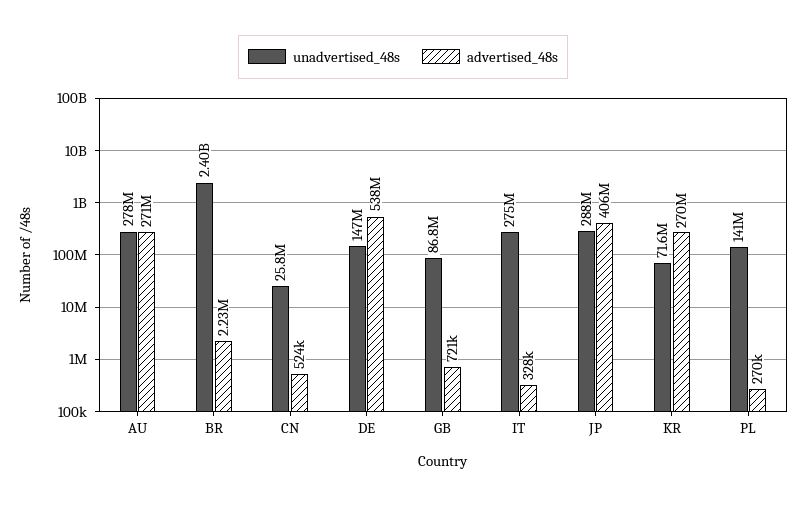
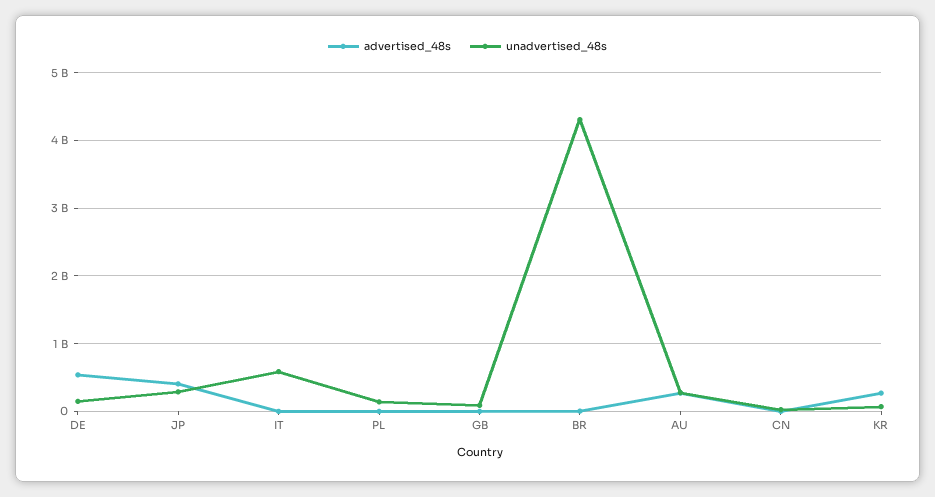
  {
    "unadvertised_48s": {
      "AU": 278000000,
-     "BR": 2400000000,
+     "BR": 4300000000,
      "CN": 25800000,
      "DE": 147000000,
      "GB": 86800000,
-     "IT": 275000000,
+     "IT": 600000000,
      "JP": 288000000,
      "KR": 71600000,
      "PL": 141000000
    },
    "advertised_48s": {
      "AU": 271000000,
      "BR": 2230000,
      "CN": 524000,
      "DE": 538000000,
      "GB": 721000,
      "IT": 328000,
      "JP": 406000000,
      "KR": 270000000,
      "PL": 270000
    }
  }

